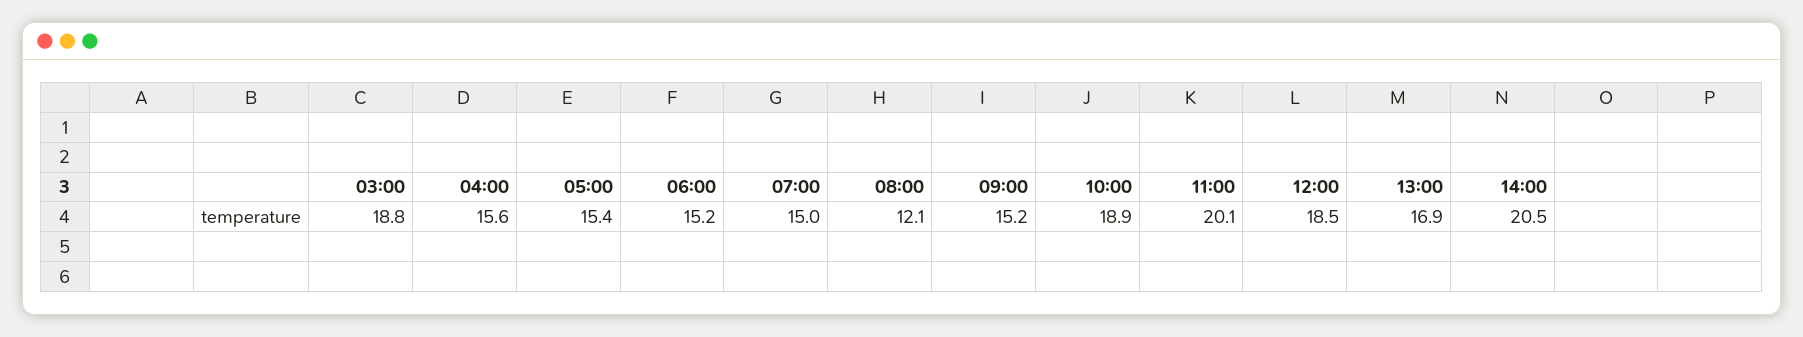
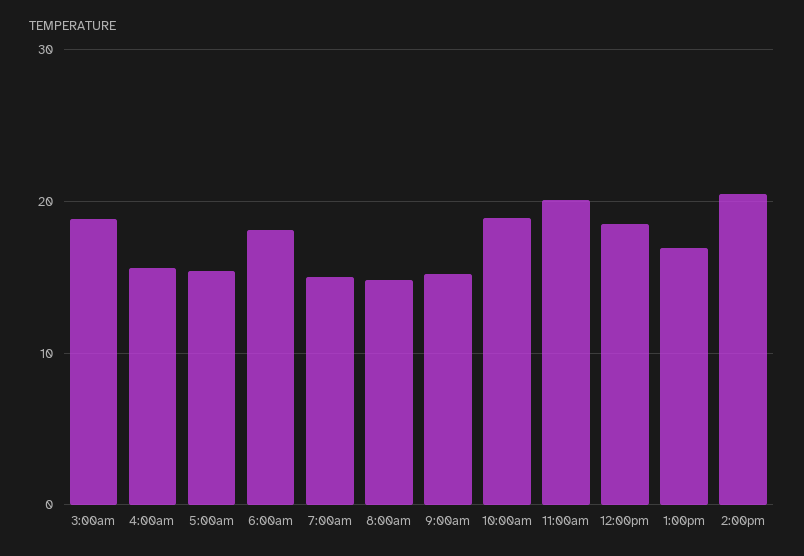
  {
    "03:00": 18.8,
    "04:00": 15.6,
    "05:00": 15.4,
-   "06:00": 15.2,
+   "06:00": 18,
    "07:00": 15,
-   "08:00": 12.1,
+   "08:00": 15,
    "09:00": 15.2,
    "10:00": 18.9,
    "11:00": 20.1,
    "12:00": 18.5,
    "13:00": 16.9,
    "14:00": 20.5
  }

